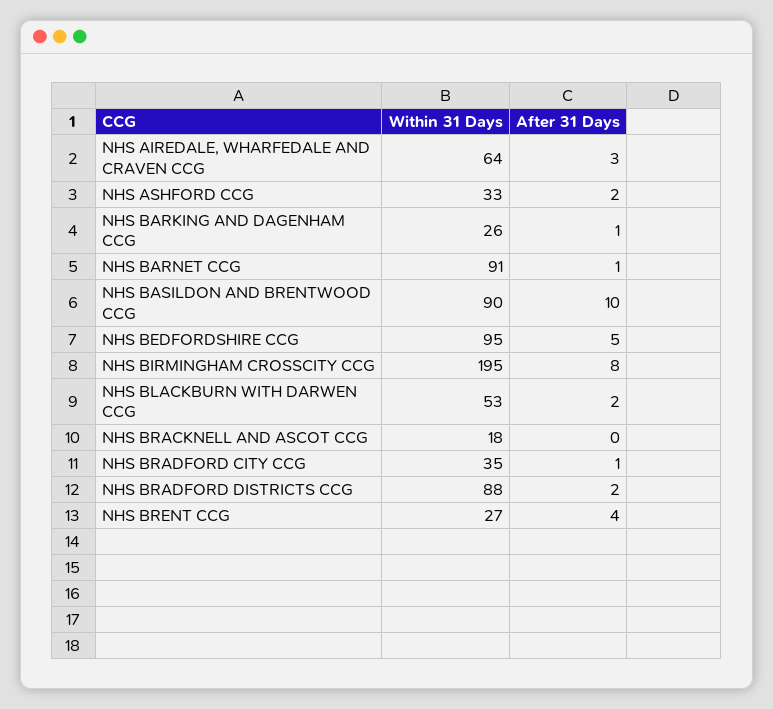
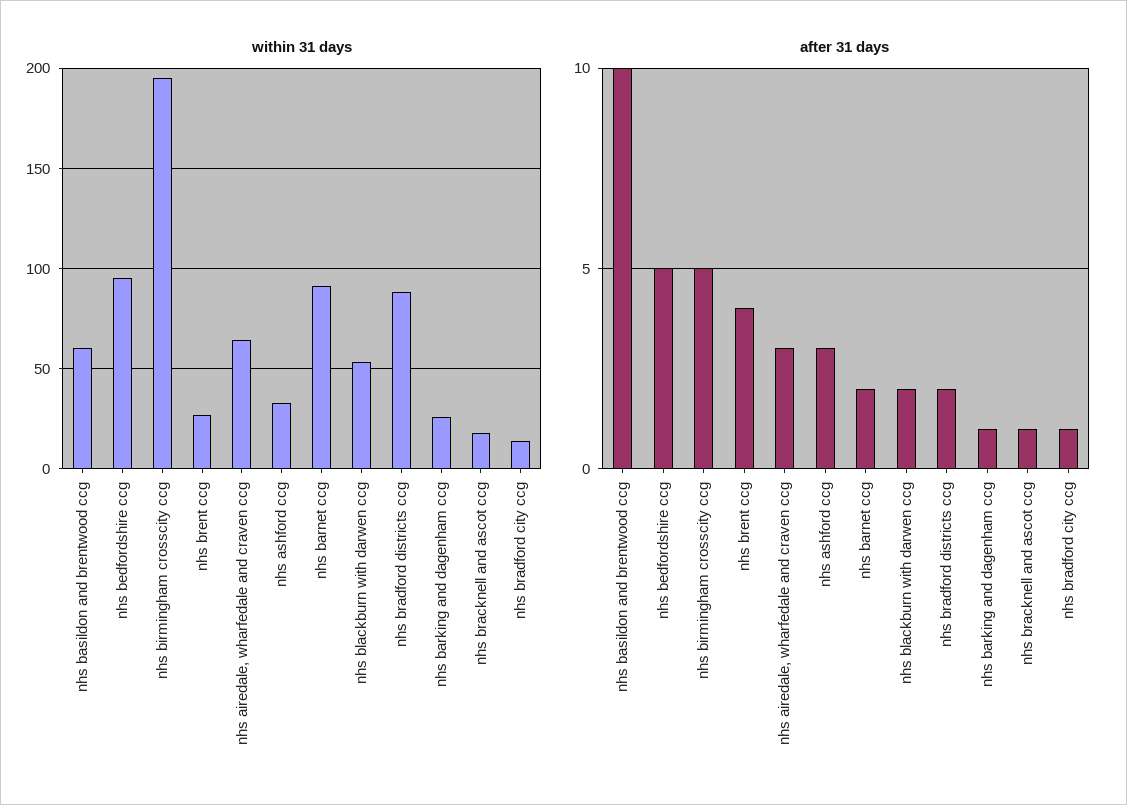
  {
    "Within 31 Days": {
      "NHS AIREDALE, WHARFEDALE AND CRAVEN CCG": 64,
      "NHS ASHFORD CCG": 33,
      "NHS BARKING AND DAGENHAM CCG": 26,
      "NHS BARNET CCG": 91,
-     "NHS BASILDON AND BRENTWOOD CCG": 90,
+     "NHS BASILDON AND BRENTWOOD CCG": 60,
      "NHS BEDFORDSHIRE CCG": 95,
      "NHS BIRMINGHAM CROSSCITY CCG": 195,
      "NHS BLACKBURN WITH DARWEN CCG": 53,
      "NHS BRACKNELL AND ASCOT CCG": 18,
-     "NHS BRADFORD CITY CCG": 35,
+     "NHS BRADFORD CITY CCG": 15,
      "NHS BRADFORD DISTRICTS CCG": 88,
      "NHS BRENT CCG": 27
    },
    "After 31 Days": {
      "NHS AIREDALE, WHARFEDALE AND CRAVEN CCG": 3,
-     "NHS ASHFORD CCG": 2,
+     "NHS ASHFORD CCG": 3,
      "NHS BARKING AND DAGENHAM CCG": 1,
-     "NHS BARNET CCG": 1,
+     "NHS BARNET CCG": 2,
      "NHS BASILDON AND BRENTWOOD CCG": 10,
      "NHS BEDFORDSHIRE CCG": 5,
-     "NHS BIRMINGHAM CROSSCITY CCG": 8,
+     "NHS BIRMINGHAM CROSSCITY CCG": 5,
      "NHS BLACKBURN WITH DARWEN CCG": 2,
-     "NHS BRACKNELL AND ASCOT CCG": 0,
+     "NHS BRACKNELL AND ASCOT CCG": 1,
      "NHS BRADFORD CITY CCG": 1,
      "NHS BRADFORD DISTRICTS CCG": 2,
      "NHS BRENT CCG": 4
    }
  }

